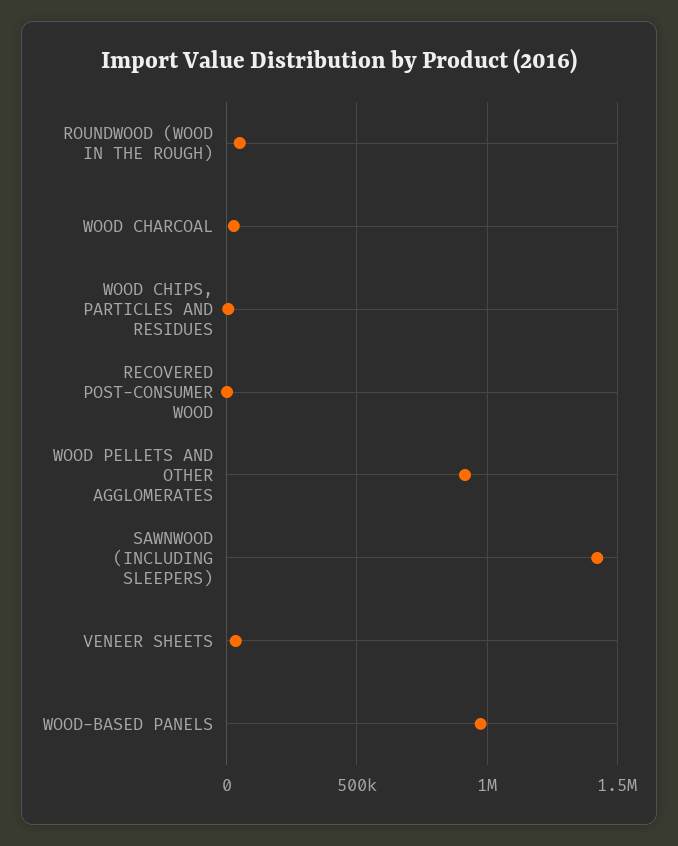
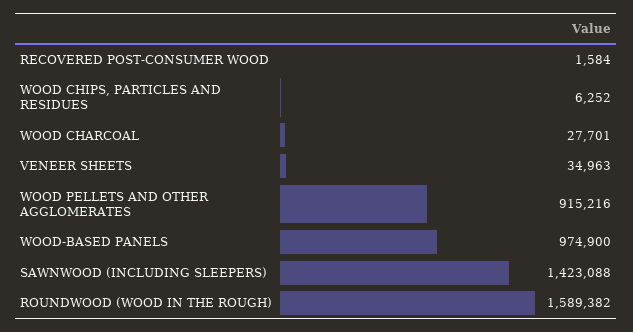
  {
-   "ROUNDWOOD (WOOD IN THE ROUGH)": 50000,
+   "ROUNDWOOD (WOOD IN THE ROUGH)": 1589382,
    "WOOD CHARCOAL": 27701,
    "WOOD CHIPS, PARTICLES AND RESIDUES": 6252,
    "RECOVERED POST-CONSUMER WOOD": 1584,
    "WOOD PELLETS AND OTHER AGGLOMERATES": 915216,
    "SAWNWOOD (INCLUDING SLEEPERS)": 1423088,
    "VENEER SHEETS": 34963,
    "WOOD-BASED PANELS": 974900
  }

